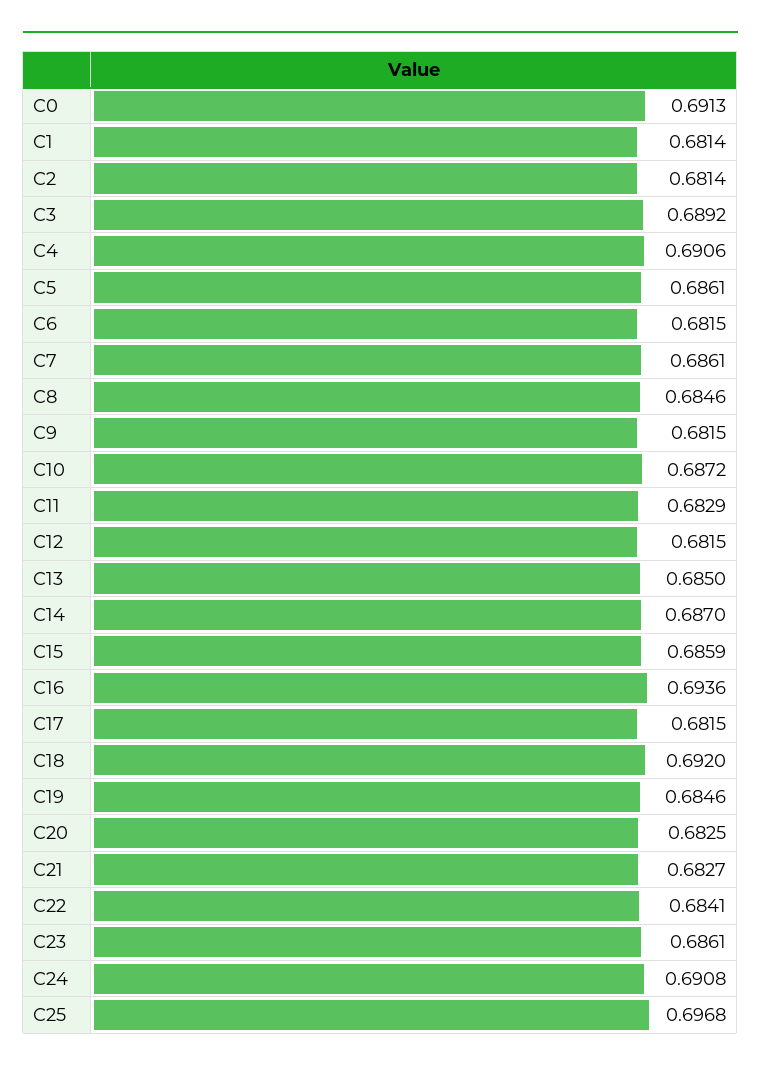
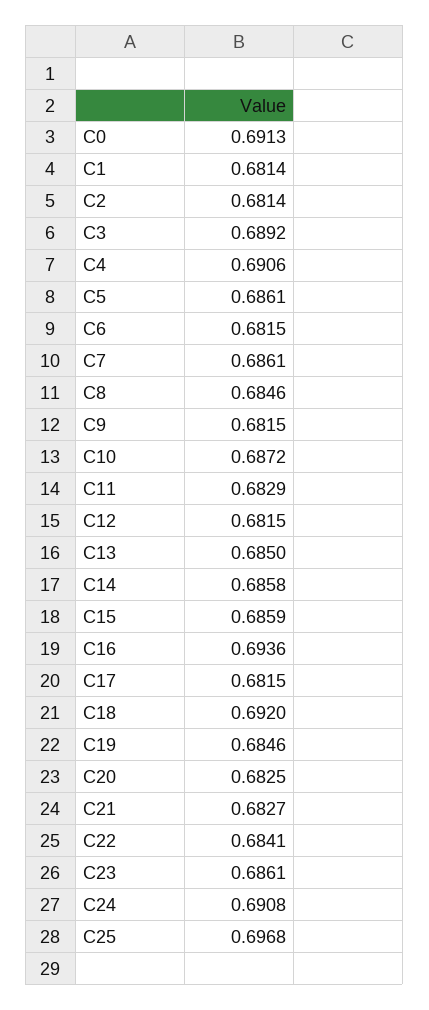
  {
    "C0": 0.6913,
    "C1": 0.6814,
    "C2": 0.6814,
    "C3": 0.6892,
    "C4": 0.6906,
    "C5": 0.6861,
    "C6": 0.6815,
    "C7": 0.6861,
    "C8": 0.6846,
    "C9": 0.6815,
    "C10": 0.6872,
    "C11": 0.6829,
    "C12": 0.6815,
    "C13": 0.685,
-   "C14": 0.687,
+   "C14": 0.6858,
    "C15": 0.6859,
    "C16": 0.6936,
    "C17": 0.6815,
    "C18": 0.692,
    "C19": 0.6846,
    "C20": 0.6825,
    "C21": 0.6827,
    "C22": 0.6841,
    "C23": 0.6861,
    "C24": 0.6908,
    "C25": 0.6968
  }

